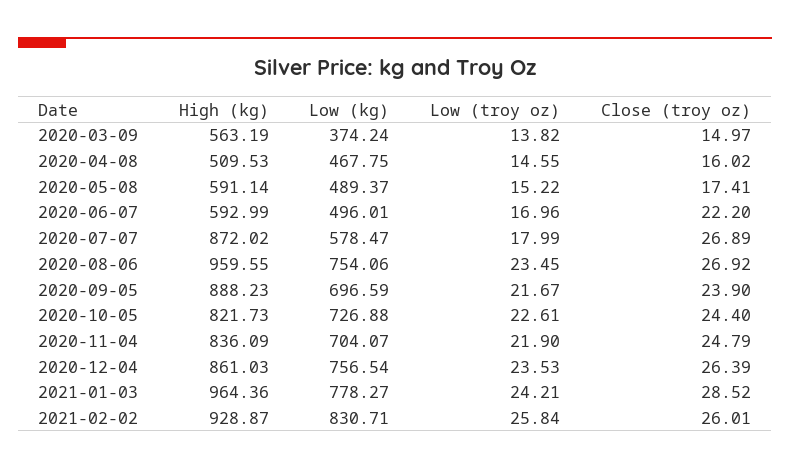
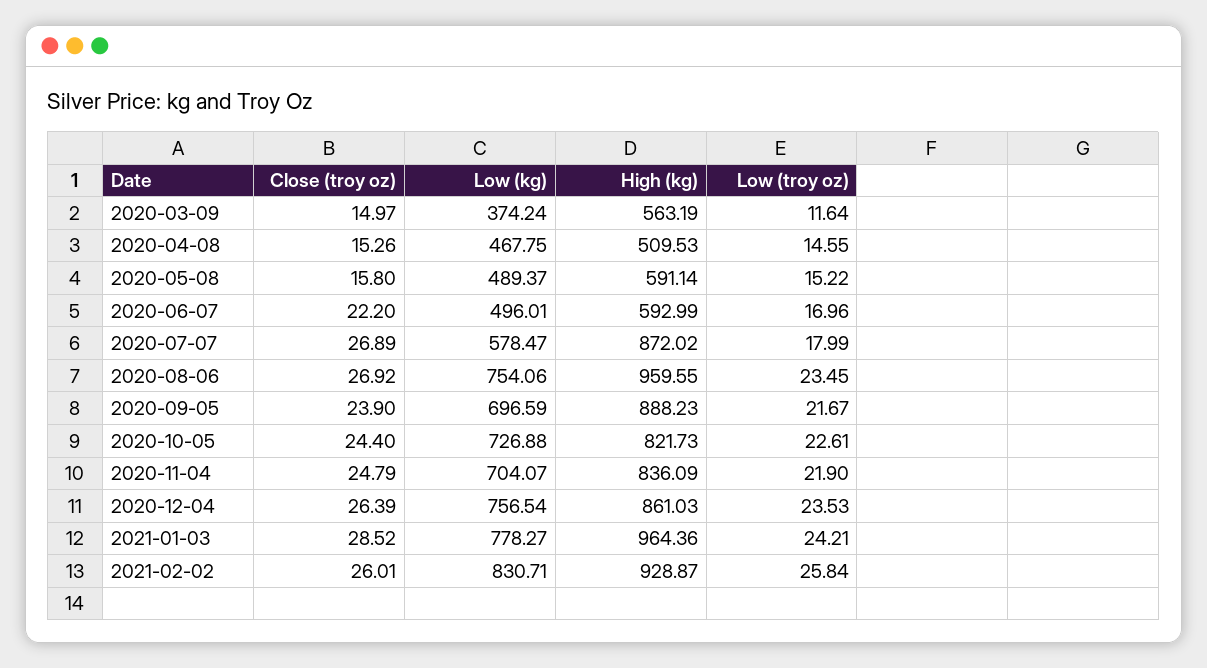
  {
    "High (kg)": {
      "2020-03-09": 563.19,
      "2020-04-08": 509.53,
      "2020-05-08": 591.14,
      "2020-06-07": 592.99,
      "2020-07-07": 872.02,
      "2020-08-06": 959.55,
      "2020-09-05": 888.23,
      "2020-10-05": 821.73,
      "2020-11-04": 836.09,
      "2020-12-04": 861.03,
      "2021-01-03": 964.36,
      "2021-02-02": 928.87
    },
    "Low (kg)": {
      "2020-03-09": 374.24,
      "2020-04-08": 467.75,
      "2020-05-08": 489.37,
      "2020-06-07": 496.01,
      "2020-07-07": 578.47,
      "2020-08-06": 754.06,
      "2020-09-05": 696.59,
      "2020-10-05": 726.88,
      "2020-11-04": 704.07,
      "2020-12-04": 756.54,
      "2021-01-03": 778.27,
      "2021-02-02": 830.71
    },
    "Low (troy oz)": {
-     "2020-03-09": 13.82,
+     "2020-03-09": 11.64,
      "2020-04-08": 14.55,
      "2020-05-08": 15.22,
      "2020-06-07": 16.96,
      "2020-07-07": 17.99,
      "2020-08-06": 23.45,
      "2020-09-05": 21.67,
      "2020-10-05": 22.61,
      "2020-11-04": 21.9,
      "2020-12-04": 23.53,
      "2021-01-03": 24.21,
      "2021-02-02": 25.84
    },
    "Close (troy oz)": {
      "2020-03-09": 14.97,
-     "2020-04-08": 16.02,
+     "2020-04-08": 15.26,
-     "2020-05-08": 17.41,
+     "2020-05-08": 15.8,
      "2020-06-07": 22.2,
      "2020-07-07": 26.89,
      "2020-08-06": 26.92,
      "2020-09-05": 23.9,
      "2020-10-05": 24.4,
      "2020-11-04": 24.79,
      "2020-12-04": 26.39,
      "2021-01-03": 28.52,
      "2021-02-02": 26.01
    }
  }

